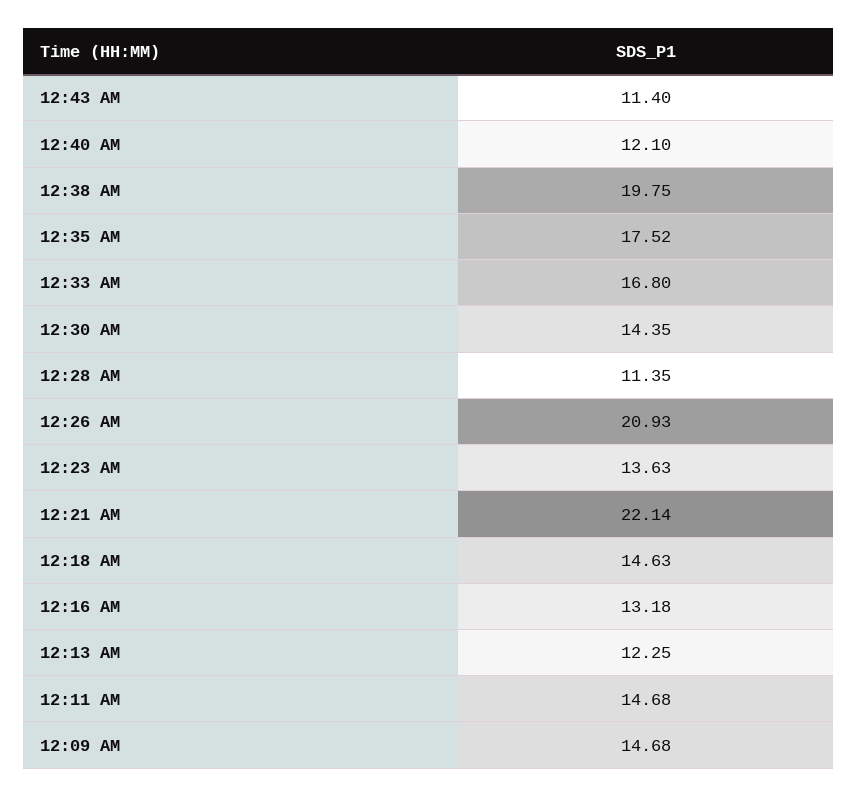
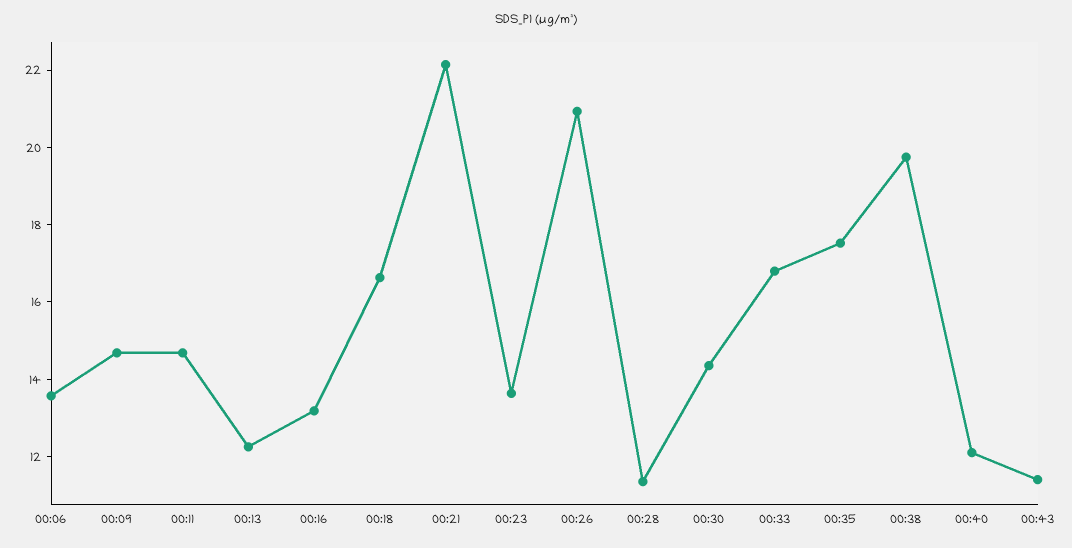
  {
    "12:43 AM": 11.4,
    "12:40 AM": 12.1,
    "12:38 AM": 19.75,
    "12:35 AM": 17.52,
    "12:33 AM": 16.8,
    "12:30 AM": 14.35,
    "12:28 AM": 11.35,
    "12:26 AM": 20.93,
    "12:23 AM": 13.63,
    "12:21 AM": 22.14,
-   "12:18 AM": 14.63,
+   "12:18 AM": 16.5,
    "12:16 AM": 13.18,
    "12:13 AM": 12.25,
    "12:11 AM": 14.68,
-   "12:09 AM": 14.68
+   "12:09 AM": 14.68,
+   "00:06": 13.5
  }

